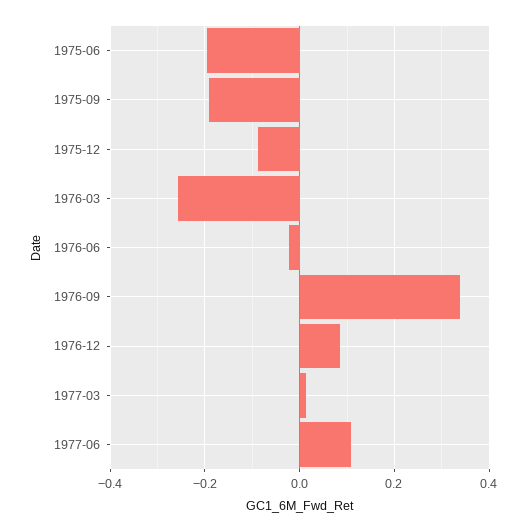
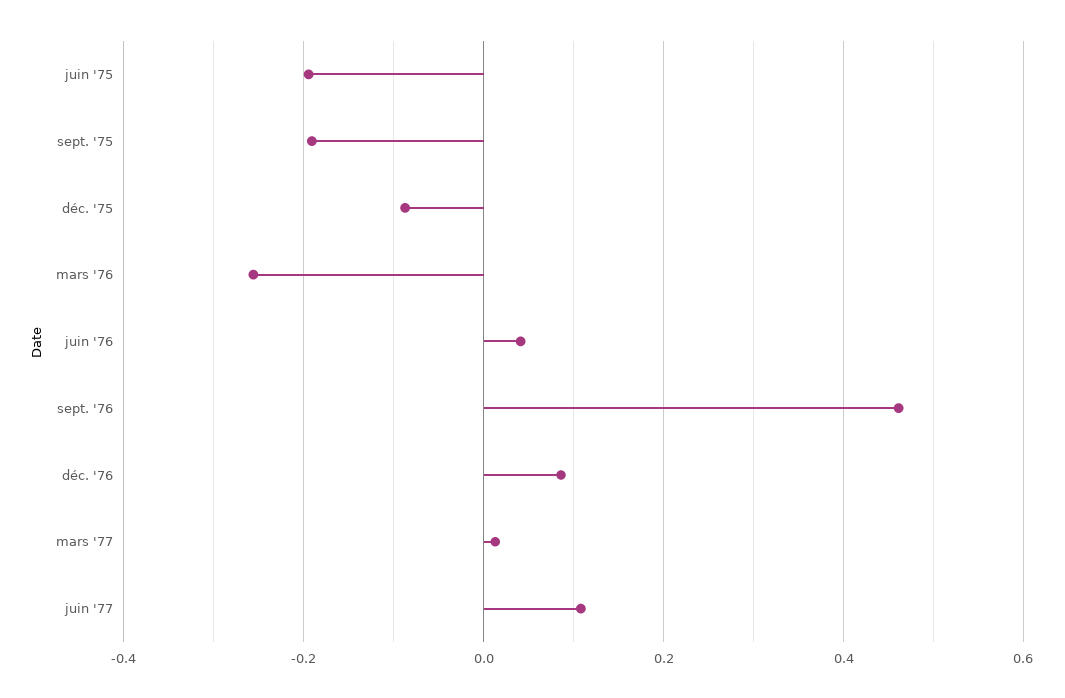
  {
    "1975-06": -0.2,
    "1975-09": -0.2,
    "1975-12": -0.08,
    "1976-03": -0.26,
-   "1976-06": -0.02,
+   "1976-06": 0.04,
-   "1976-09": 0.34,
+   "1976-09": 0.46,
    "1976-12": 0.08,
    "1977-03": 0.02,
    "1977-06": 0.1
  }

